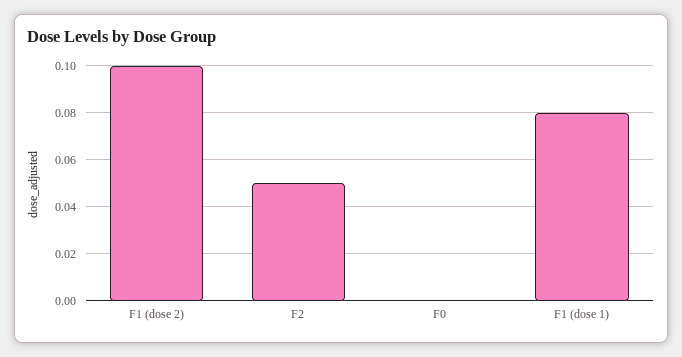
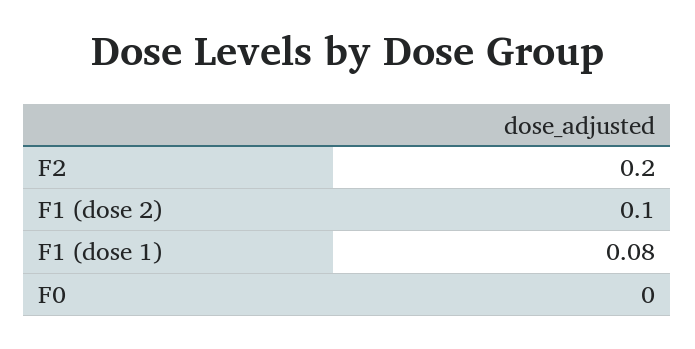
  {
    "F1 (dose 2)": 0.1,
-   "F2": 0.05,
+   "F2": 0.2,
    "F0": 0,
    "F1 (dose 1)": 0.08
  }

